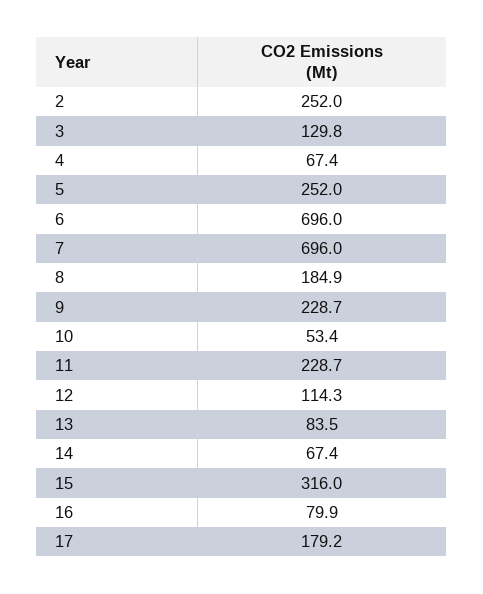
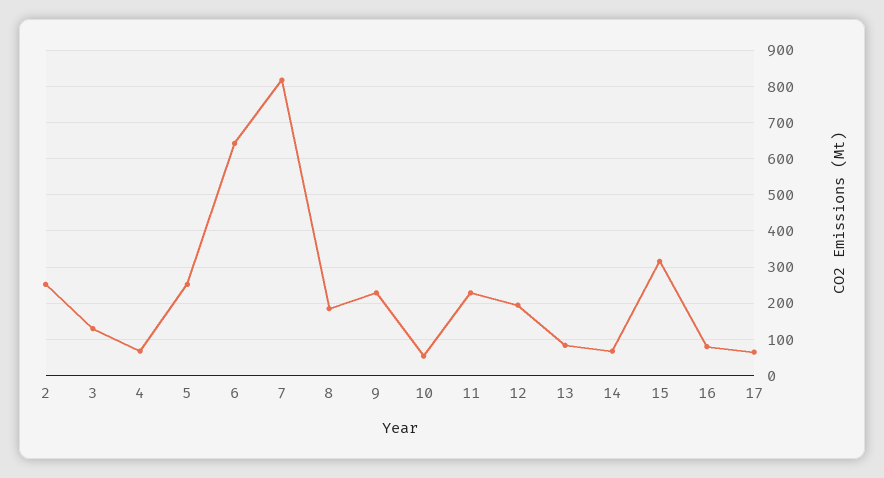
  {
    "2": 252,
    "3": 129.8,
    "4": 67.4,
    "5": 252,
-   "6": 696,
+   "6": 640,
-   "7": 696,
+   "7": 820,
    "8": 184.9,
    "9": 228.7,
    "10": 53.4,
    "11": 228.7,
-   "12": 114.3,
+   "12": 200,
    "13": 83.5,
    "14": 67.4,
    "15": 316,
    "16": 79.9,
-   "17": 179.2
+   "17": 60
  }

